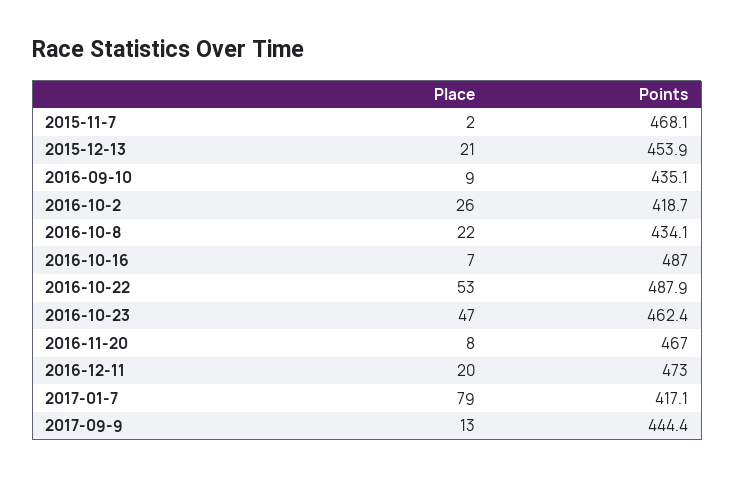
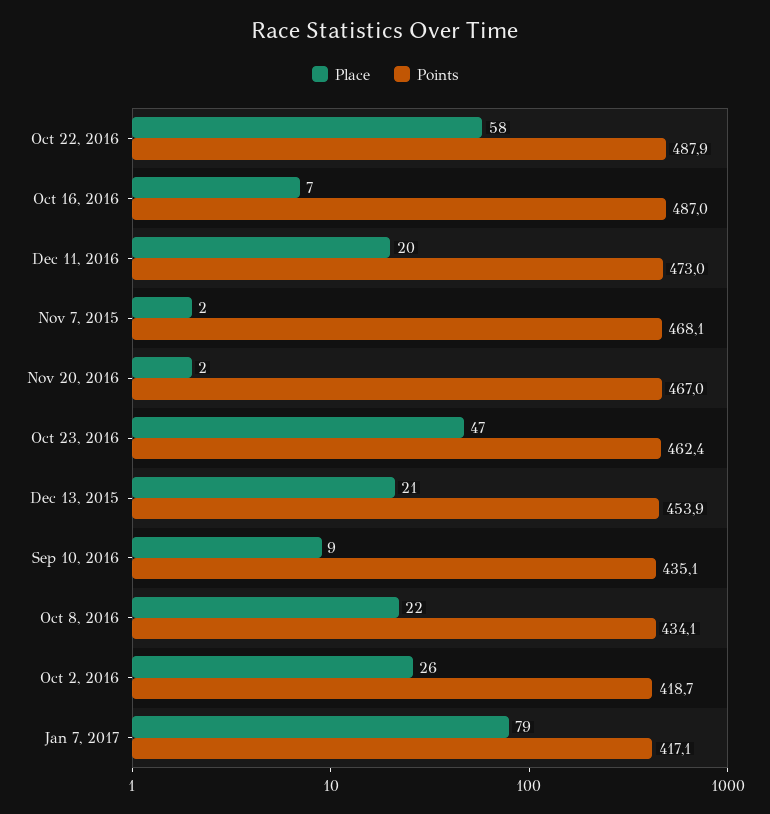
  {
    "Place": {
      "2015-11-7": 2,
      "2015-12-13": 21,
      "2016-09-10": 9,
      "2016-10-2": 26,
      "2016-10-8": 22,
      "2016-10-16": 7,
-     "2016-10-22": 53,
+     "2016-10-22": 58,
      "2016-10-23": 47,
-     "2016-11-20": 8,
+     "2016-11-20": 2,
      "2016-12-11": 20,
-     "2017-01-7": 79,
+     "2017-01-7": 79
-     "2017-09-9": 13
    },
    "Points": {
      "2015-11-7": 468.1,
      "2015-12-13": 453.9,
      "2016-09-10": 435.1,
      "2016-10-2": 418.7,
      "2016-10-8": 434.1,
      "2016-10-16": 487,
      "2016-10-22": 487.9,
      "2016-10-23": 462.4,
      "2016-11-20": 467,
      "2016-12-11": 473,
-     "2017-01-7": 417.1,
+     "2017-01-7": 417.1
-     "2017-09-9": 444.4
    }
  }

